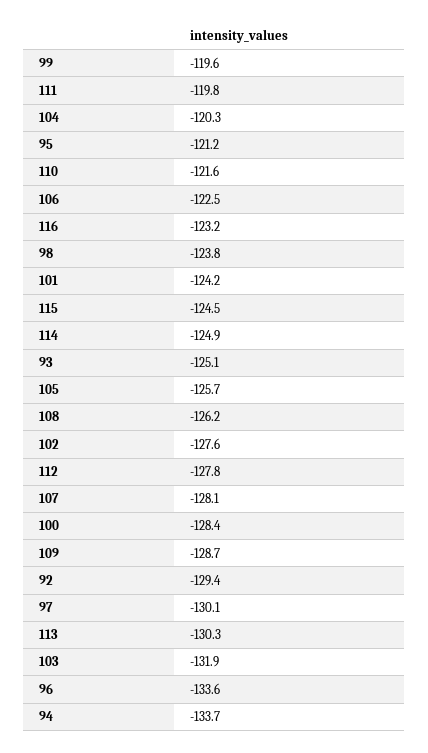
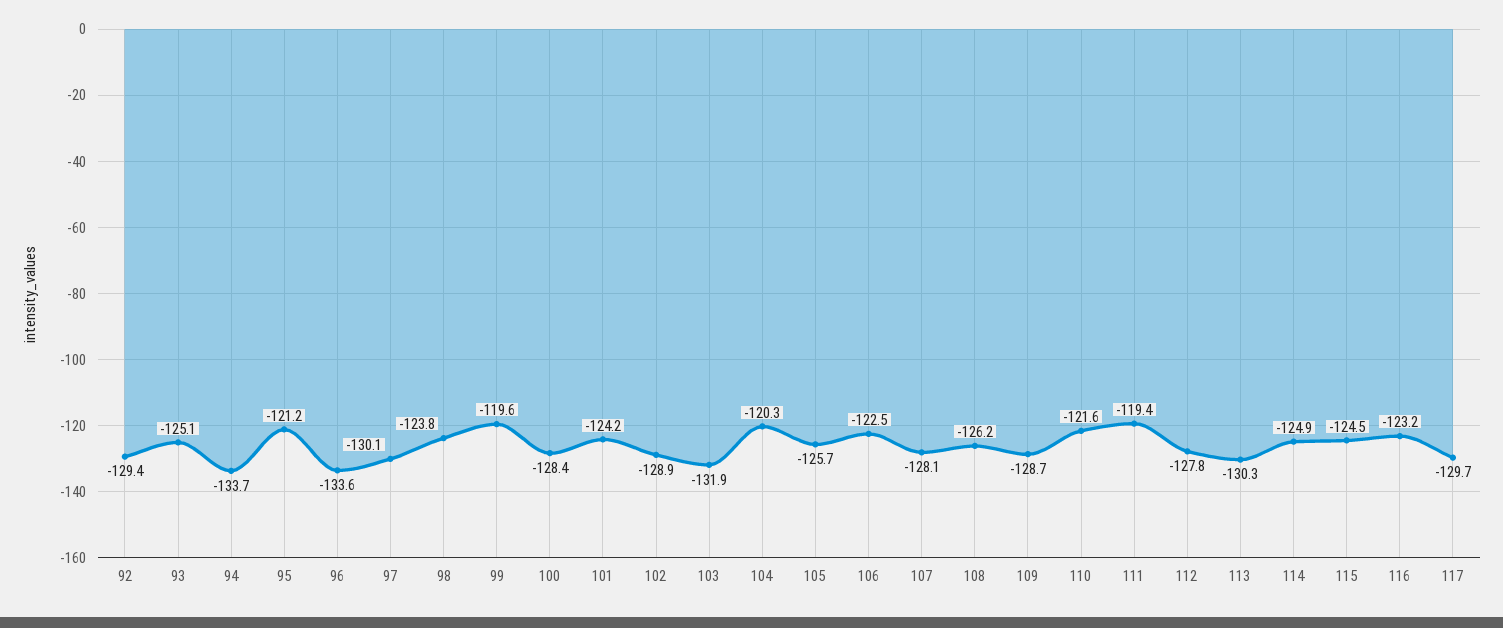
  {
    "99": -119.6,
-   "111": -119.8,
+   "111": -119.4,
    "104": -120.3,
    "95": -121.2,
    "110": -121.6,
    "106": -122.5,
    "116": -123.2,
    "98": -123.8,
    "101": -124.2,
    "115": -124.5,
    "114": -124.9,
    "93": -125.1,
    "105": -125.7,
    "108": -126.2,
-   "102": -127.6,
+   "102": -128.9,
    "112": -127.8,
    "107": -128.1,
    "100": -128.4,
    "109": -128.7,
    "92": -129.4,
    "97": -130.1,
    "113": -130.3,
    "103": -131.9,
    "96": -133.6,
-   "94": -133.7
+   "94": -133.7,
+   "117": -129.7
  }

